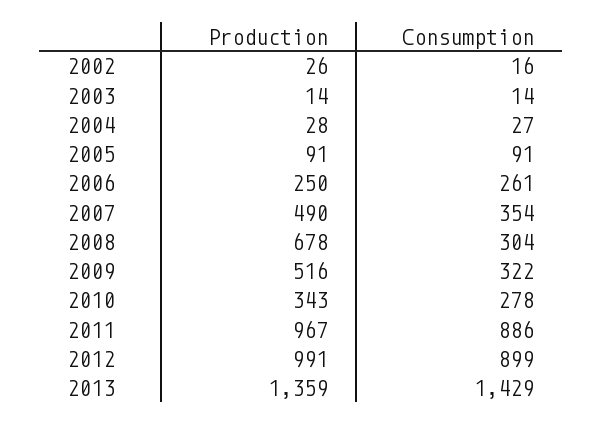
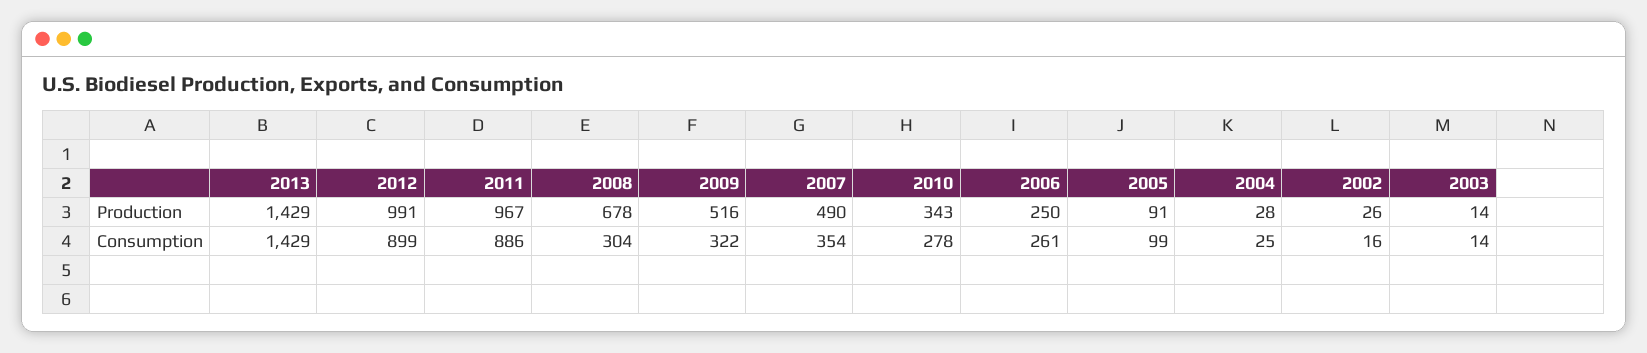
  {
    "Production": {
      "2002": 26,
      "2003": 14,
      "2004": 28,
      "2005": 91,
      "2006": 250,
      "2007": 490,
      "2008": 678,
      "2009": 516,
      "2010": 343,
      "2011": 967,
      "2012": 991,
-     "2013": 1359
+     "2013": 1429
    },
    "Consumption": {
      "2002": 16,
      "2003": 14,
-     "2004": 27,
+     "2004": 25,
-     "2005": 91,
+     "2005": 99,
      "2006": 261,
      "2007": 354,
      "2008": 304,
      "2009": 322,
      "2010": 278,
      "2011": 886,
      "2012": 899,
      "2013": 1429
    }
  }

